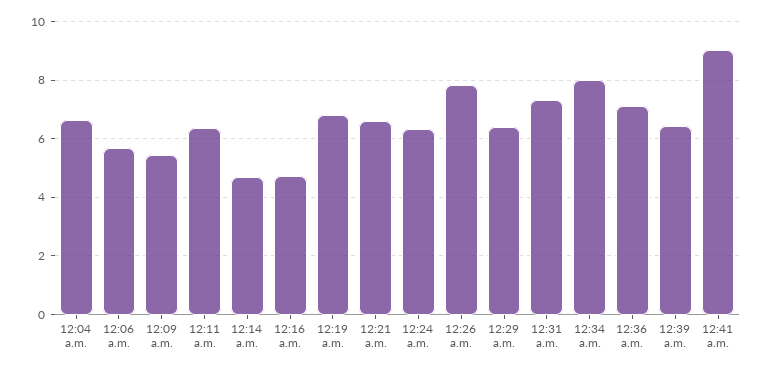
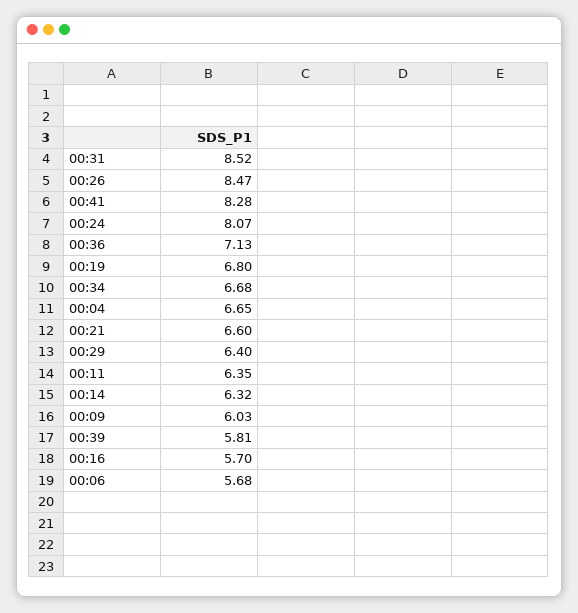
  {
    "12:04 a.m.": 6.65,
    "12:06 a.m.": 5.68,
-   "12:09 a.m.": 5.5,
+   "12:09 a.m.": 6.03,
    "12:11 a.m.": 6.35,
-   "12:14 a.m.": 4.75,
+   "12:14 a.m.": 6.32,
-   "12:16 a.m.": 4.75,
+   "12:16 a.m.": 5.7,
    "12:19 a.m.": 6.8,
    "12:21 a.m.": 6.6,
-   "12:24 a.m.": 6.25,
+   "12:24 a.m.": 8.07,
-   "12:26 a.m.": 7.75,
+   "12:26 a.m.": 8.47,
    "12:29 a.m.": 6.4,
-   "12:31 a.m.": 7.25,
+   "12:31 a.m.": 8.52,
-   "12:34 a.m.": 8,
+   "12:34 a.m.": 6.68,
    "12:36 a.m.": 7.13,
-   "12:39 a.m.": 6.5,
+   "12:39 a.m.": 5.81,
-   "12:41 a.m.": 9
+   "12:41 a.m.": 8.28
  }

